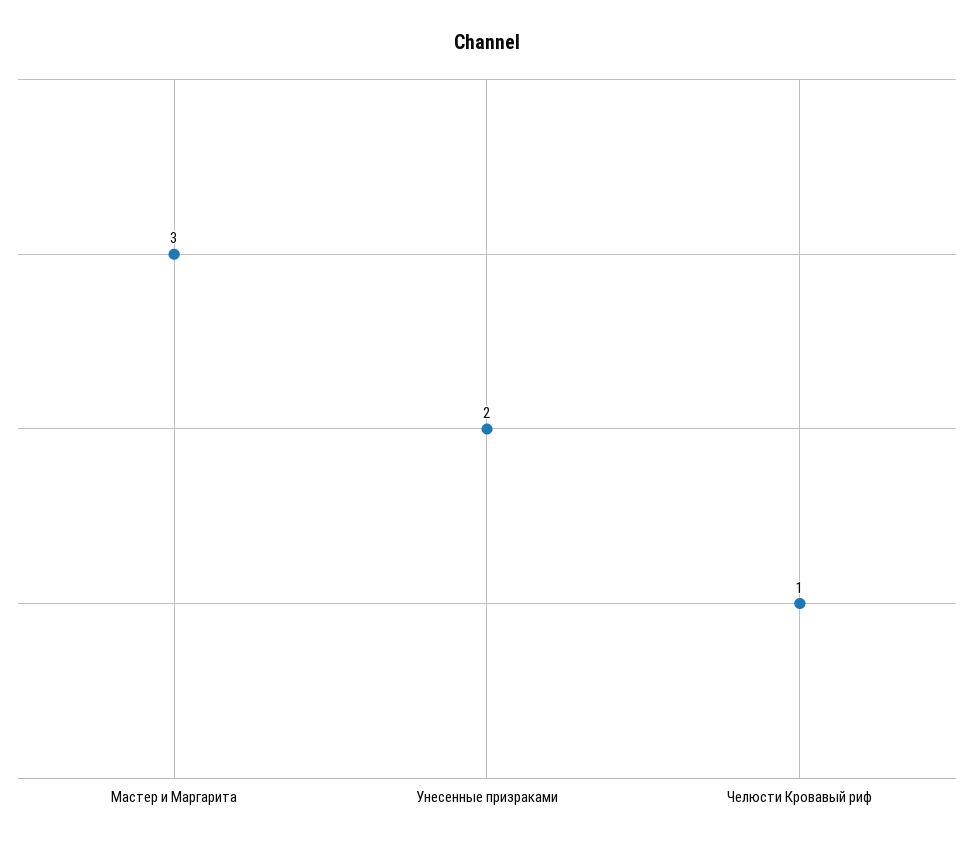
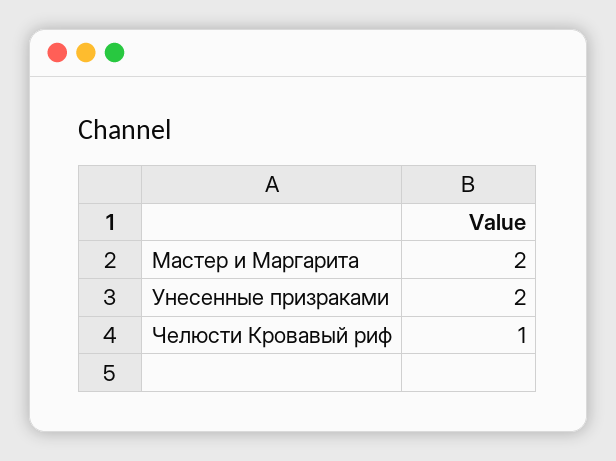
  {
-   "Мастер и Маргарита": 3,
+   "Мастер и Маргарита": 2,
    "Унесенные призраками": 2,
    "Челюсти Кровавый риф": 1
  }

